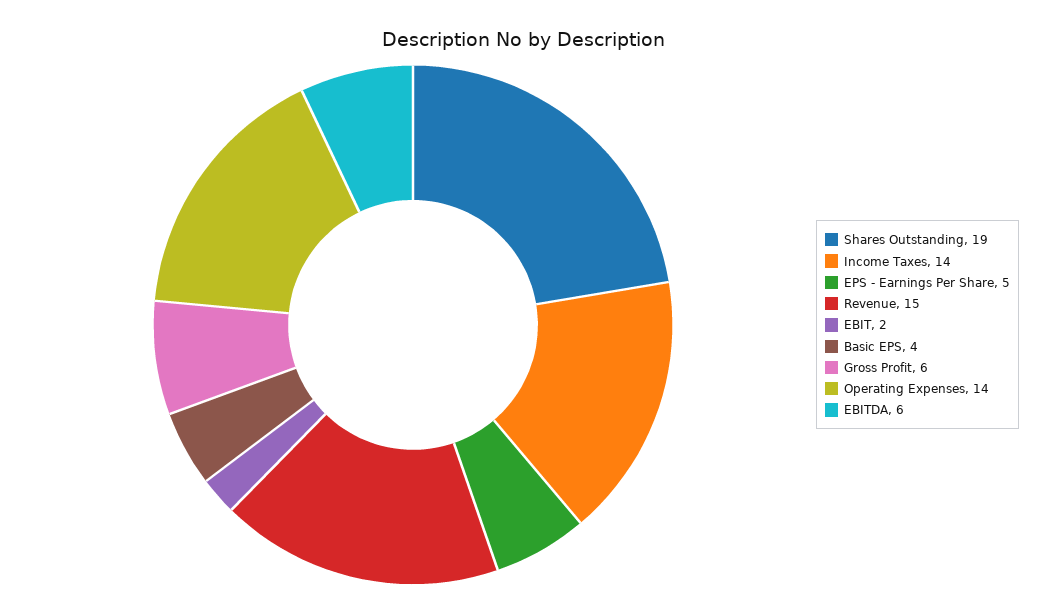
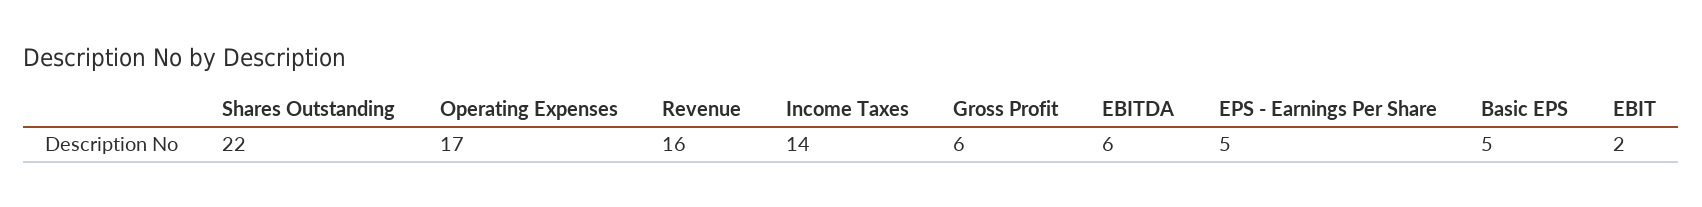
  {
-   "Shares Outstanding": 19,
+   "Shares Outstanding": 22,
    "Income Taxes": 14,
    "EPS - Earnings Per Share": 5,
-   "Revenue": 15,
+   "Revenue": 16,
    "EBIT": 2,
-   "Basic EPS": 4,
+   "Basic EPS": 5,
    "Gross Profit": 6,
-   "Operating Expenses": 14,
+   "Operating Expenses": 17,
    "EBITDA": 6
  }

